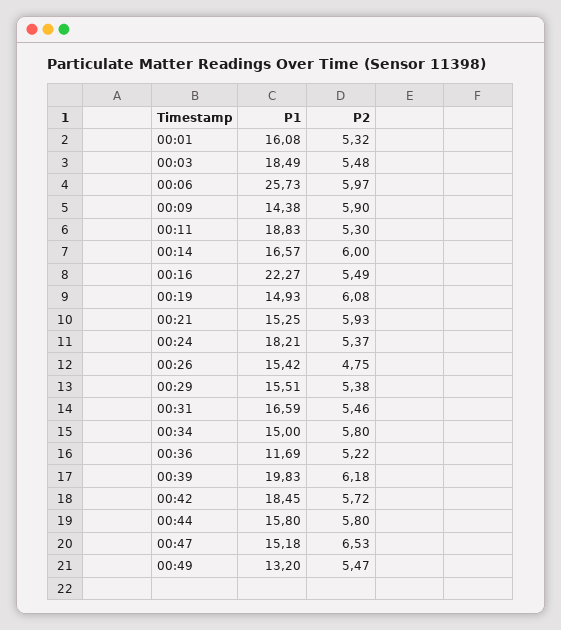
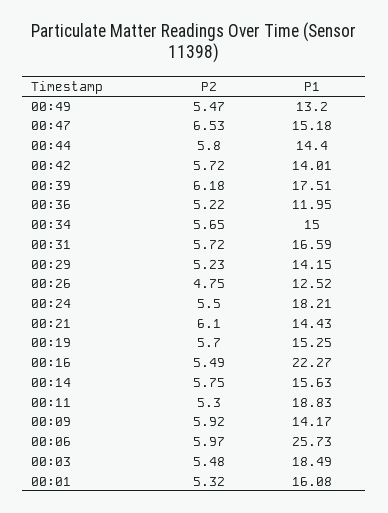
  {
    "P1": {
      "00:01": 16.08,
      "00:03": 18.49,
      "00:06": 25.73,
-     "00:09": 14.38,
+     "00:09": 14.17,
      "00:11": 18.83,
-     "00:14": 16.57,
+     "00:14": 15.63,
      "00:16": 22.27,
-     "00:19": 14.93,
+     "00:19": 15.25,
-     "00:21": 15.25,
+     "00:21": 14.43,
      "00:24": 18.21,
-     "00:26": 15.42,
+     "00:26": 12.52,
-     "00:29": 15.51,
+     "00:29": 14.15,
      "00:31": 16.59,
      "00:34": 15,
-     "00:36": 11.69,
+     "00:36": 11.95,
-     "00:39": 19.83,
+     "00:39": 17.51,
-     "00:42": 18.45,
+     "00:42": 14.01,
-     "00:44": 15.8,
+     "00:44": 14.4,
      "00:47": 15.18,
      "00:49": 13.2
    },
    "P2": {
      "00:01": 5.32,
      "00:03": 5.48,
      "00:06": 5.97,
-     "00:09": 5.9,
+     "00:09": 5.92,
      "00:11": 5.3,
-     "00:14": 6,
+     "00:14": 5.75,
      "00:16": 5.49,
-     "00:19": 6.08,
+     "00:19": 5.7,
-     "00:21": 5.93,
+     "00:21": 6.1,
-     "00:24": 5.37,
+     "00:24": 5.5,
      "00:26": 4.75,
-     "00:29": 5.38,
+     "00:29": 5.23,
-     "00:31": 5.46,
+     "00:31": 5.72,
-     "00:34": 5.8,
+     "00:34": 5.65,
      "00:36": 5.22,
      "00:39": 6.18,
      "00:42": 5.72,
      "00:44": 5.8,
      "00:47": 6.53,
      "00:49": 5.47
    }
  }

